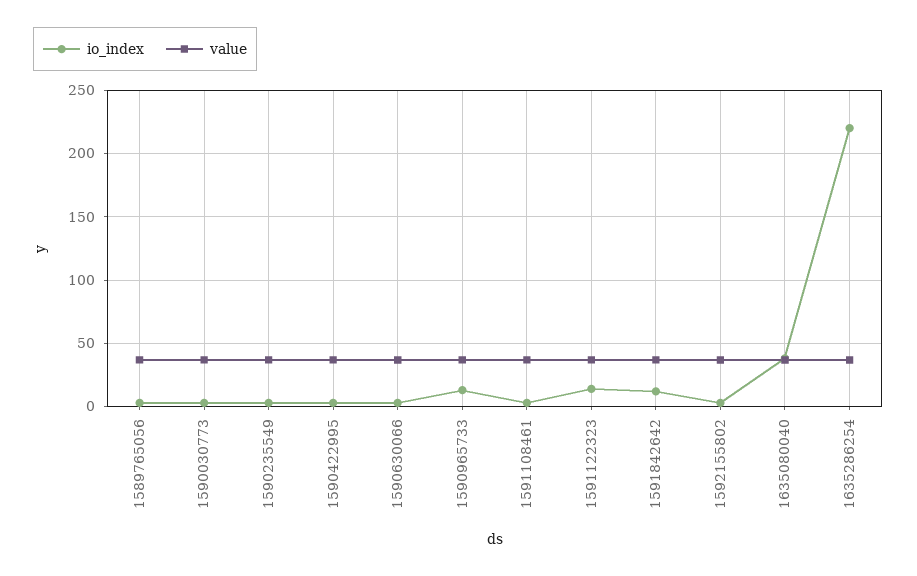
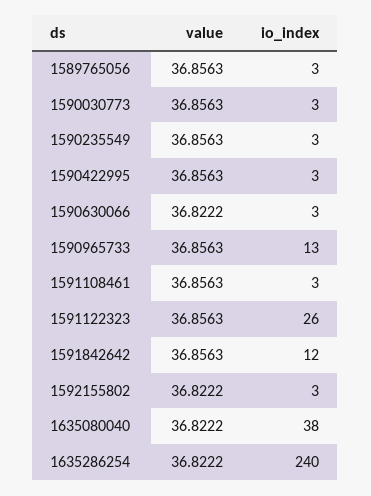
  {
    "io_index": {
      "1589765056": 3,
      "1590030773": 3,
      "1590235549": 3,
      "1590422995": 3,
      "1590630066": 3,
      "1590965733": 13,
      "1591108461": 3,
-     "1591122323": 15,
+     "1591122323": 26,
      "1591842642": 12,
      "1592155802": 3,
      "1635080040": 38,
-     "1635286254": 220
+     "1635286254": 240
    },
    "value": {
      "1589765056": 36.8563,
      "1590030773": 36.8563,
      "1590235549": 36.8563,
      "1590422995": 36.8563,
      "1590630066": 36.8222,
      "1590965733": 36.8563,
      "1591108461": 36.8563,
      "1591122323": 36.8563,
      "1591842642": 36.8563,
      "1592155802": 36.8222,
      "1635080040": 36.8222,
      "1635286254": 36.8222
    }
  }

